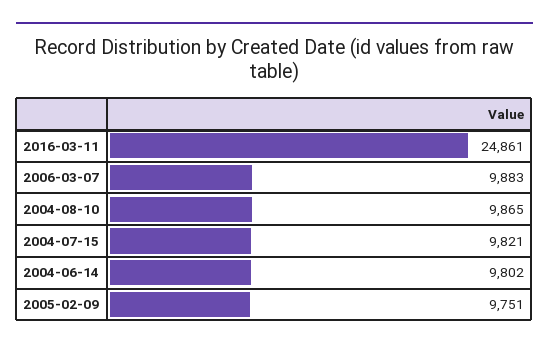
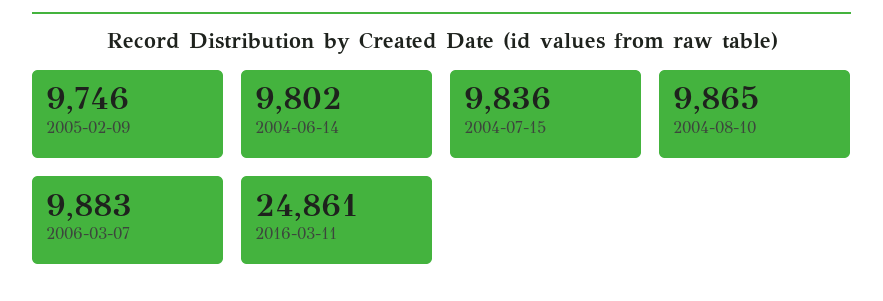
  {
    "2016-03-11": 24861,
    "2006-03-07": 9883,
    "2004-08-10": 9865,
-   "2004-07-15": 9821,
+   "2004-07-15": 9836,
    "2004-06-14": 9802,
-   "2005-02-09": 9751
+   "2005-02-09": 9746
  }

